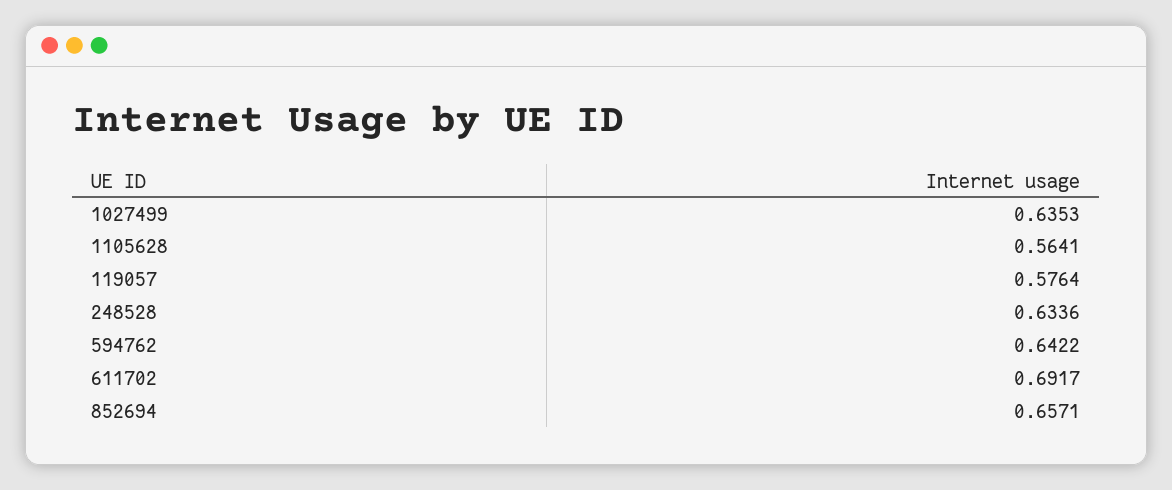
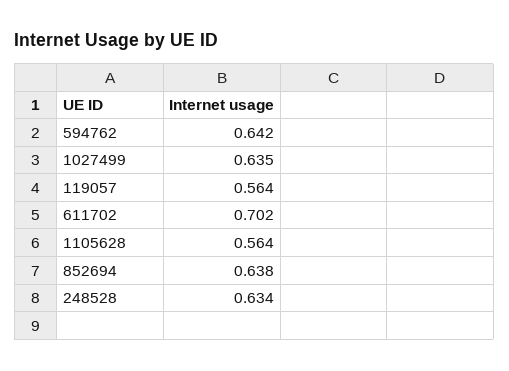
  {
    "1027499": 0.6353,
    "1105628": 0.5641,
-   "119057": 0.5764,
+   "119057": 0.564,
    "248528": 0.6336,
    "594762": 0.6422,
-   "611702": 0.6917,
+   "611702": 0.702,
-   "852694": 0.6571
+   "852694": 0.638
  }

